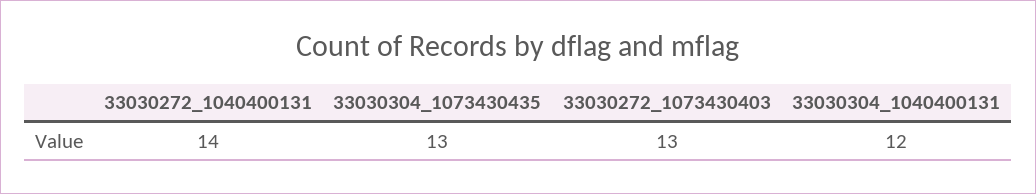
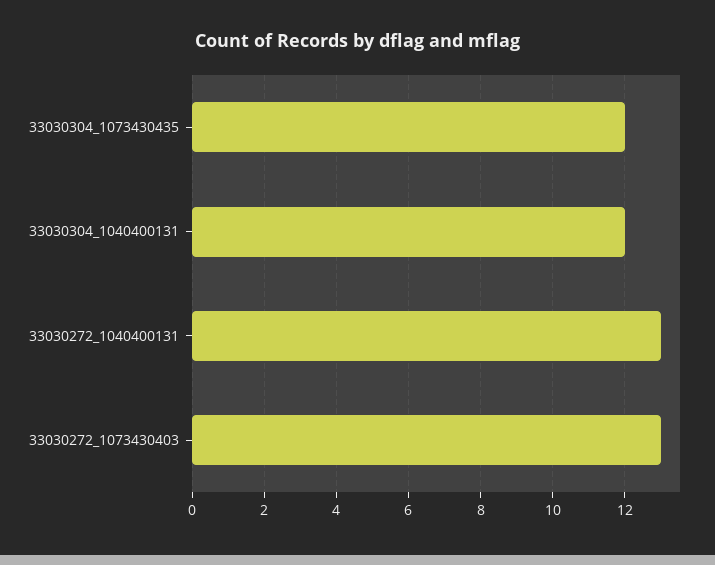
  {
-   "33030272_1040400131": 14,
+   "33030272_1040400131": 13,
-   "33030304_1073430435": 13,
+   "33030304_1073430435": 12,
    "33030272_1073430403": 13,
    "33030304_1040400131": 12
  }

